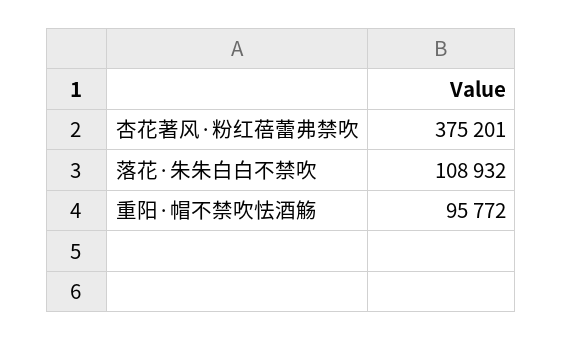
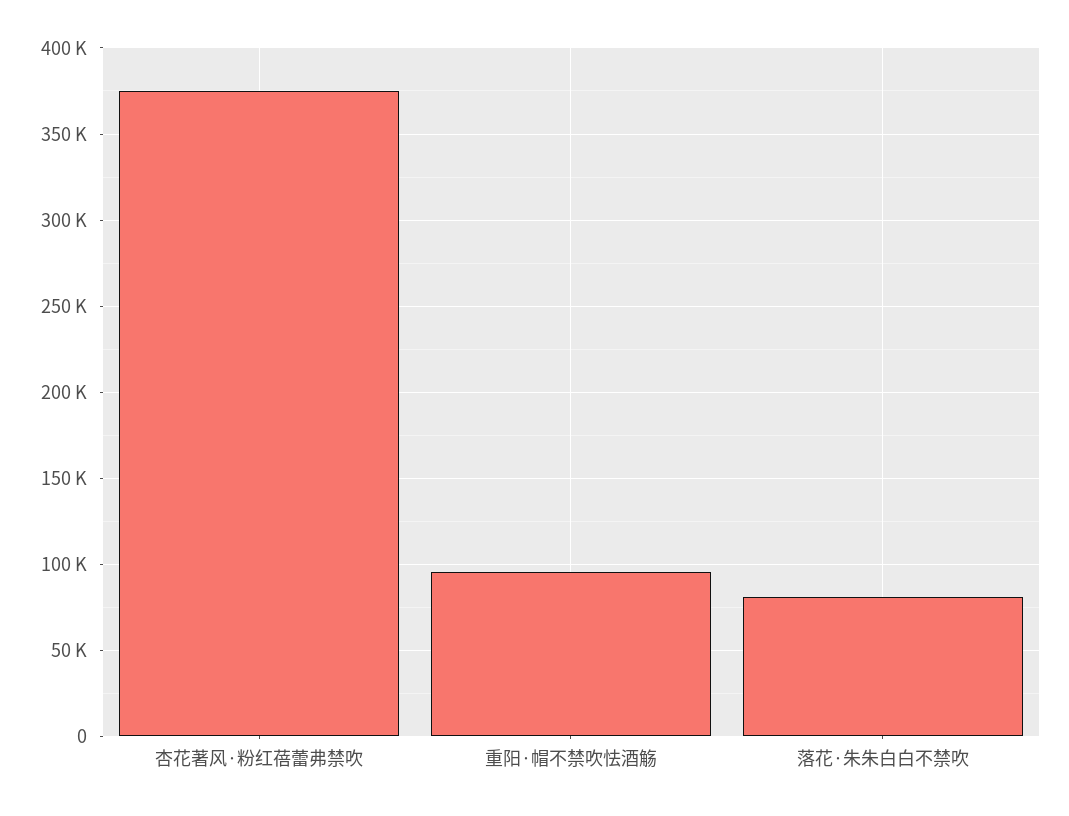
  {
    "杏花著风·粉红蓓蕾弗禁吹": 375201,
-   "落花·朱朱白白不禁吹": 108932,
+   "落花·朱朱白白不禁吹": 80000,
    "重阳·帽不禁吹怯酒觞": 95772
  }

